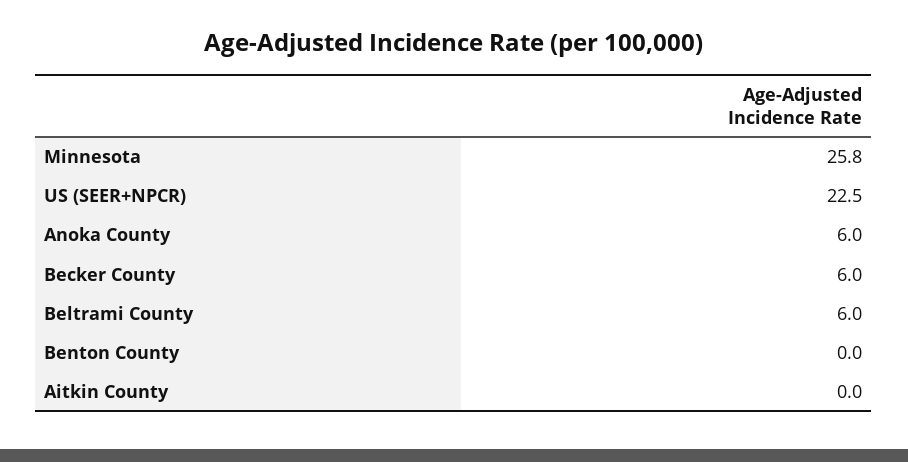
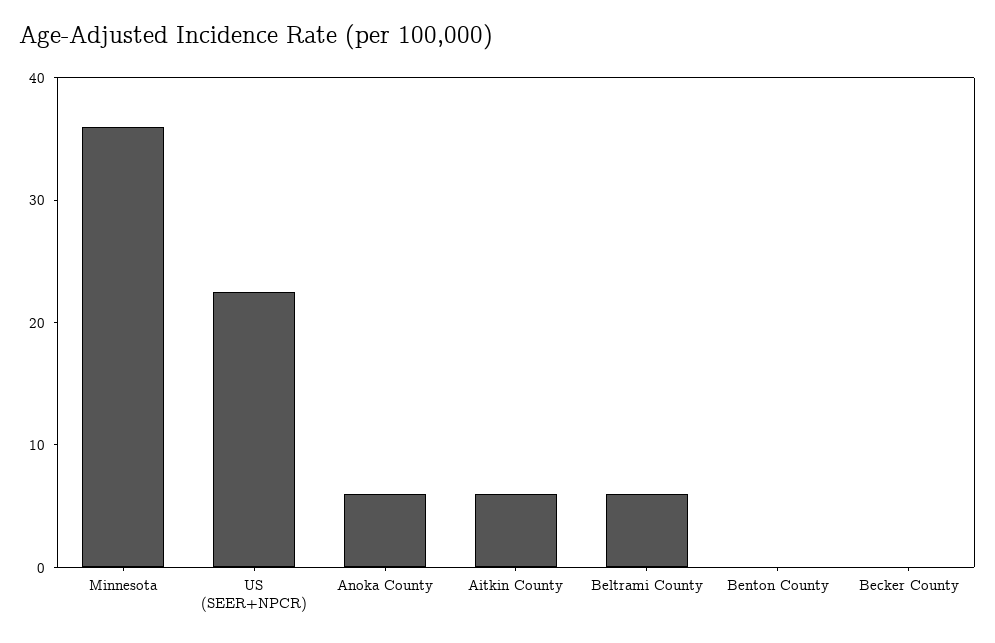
  {
-   "Minnesota": 25.8,
+   "Minnesota": 36,
    "US (SEER+NPCR)": 22.5,
    "Anoka County": 6,
-   "Becker County": 6,
+   "Becker County": 0,
    "Beltrami County": 6,
    "Benton County": 0,
-   "Aitkin County": 0
+   "Aitkin County": 6
  }

